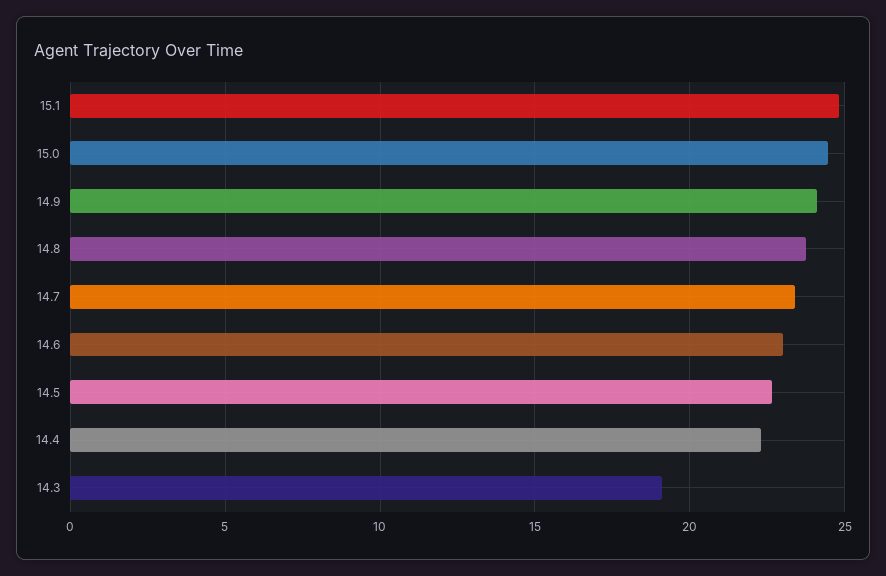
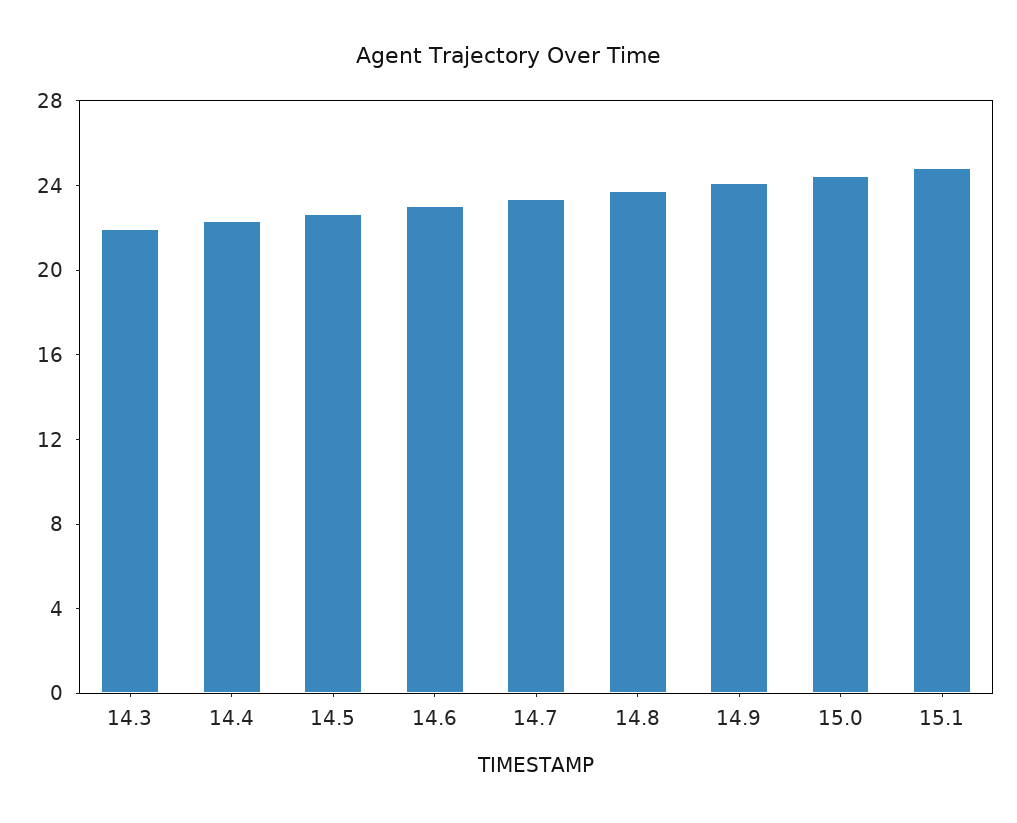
  {
    "15.1": 25,
    "15.0": 24.5,
    "14.9": 24,
    "14.8": 23.5,
    "14.7": 23.5,
    "14.6": 23,
    "14.5": 22.5,
    "14.4": 22.5,
-   "14.3": 19
+   "14.3": 22
  }

